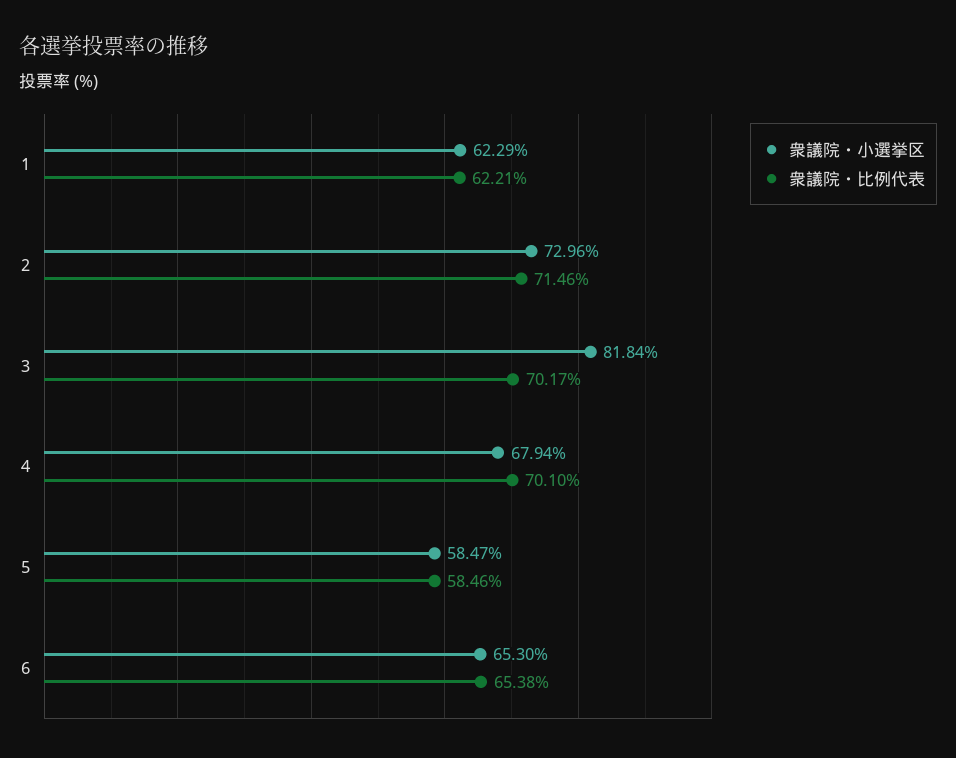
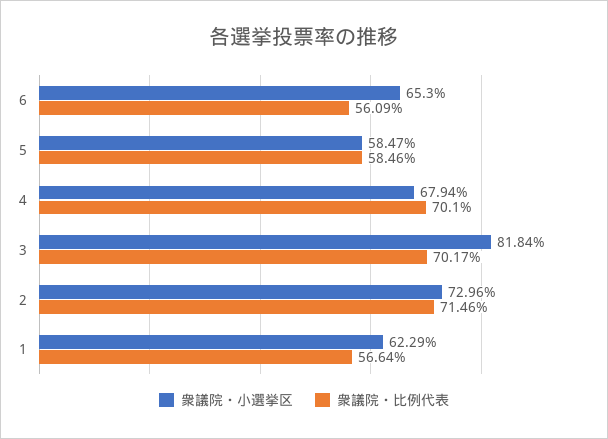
  {
    "衆議院・小選挙区": {
      "1": 62.29,
      "2": 72.96,
      "3": 81.84,
      "4": 67.94,
      "5": 58.47,
      "6": 65.3
    },
    "衆議院・比例代表": {
-     "1": 62.21,
+     "1": 56.64,
      "2": 71.46,
      "3": 70.17,
      "4": 70.1,
      "5": 58.46,
-     "6": 65.38
+     "6": 56.09
    }
  }

